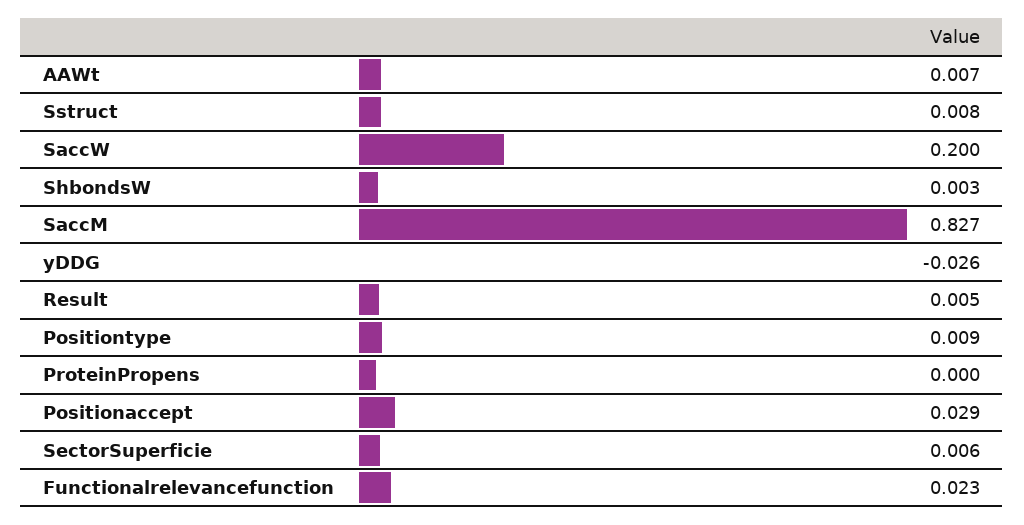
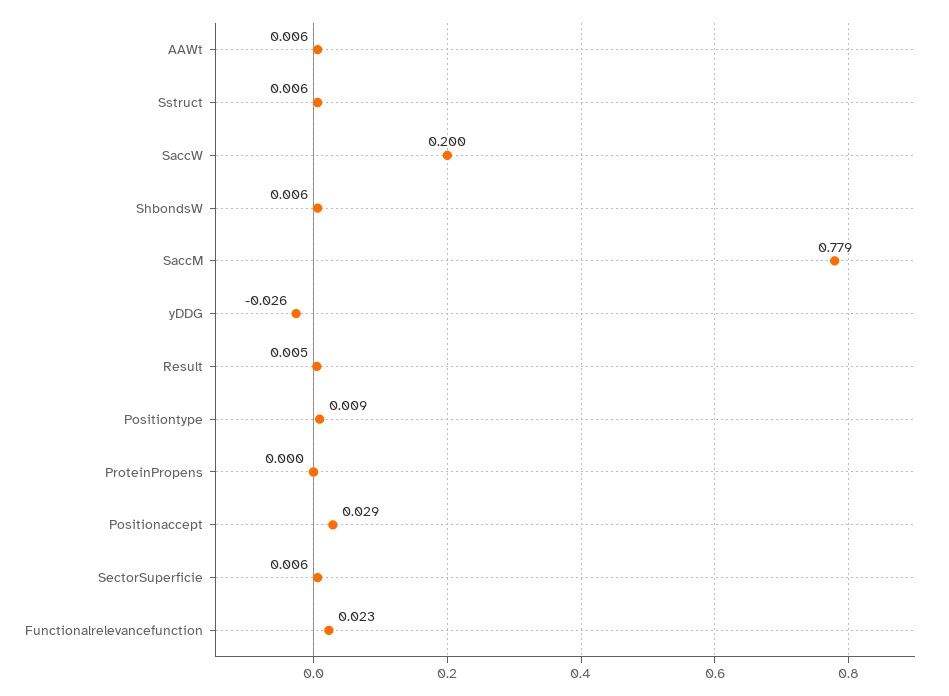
  {
-   "AAWt": 0.007,
+   "AAWt": 0.006,
-   "Sstruct": 0.008,
+   "Sstruct": 0.006,
    "SaccW": 0.2,
-   "ShbondsW": 0.003,
+   "ShbondsW": 0.006,
-   "SaccM": 0.827,
+   "SaccM": 0.779,
    "yDDG": -0.026,
    "Result": 0.005,
    "Positiontype": 0.009,
    "ProteinPropens": 0,
    "Positionaccept": 0.029,
    "SectorSuperficie": 0.006,
    "Functionalrelevancefunction": 0.023
  }

